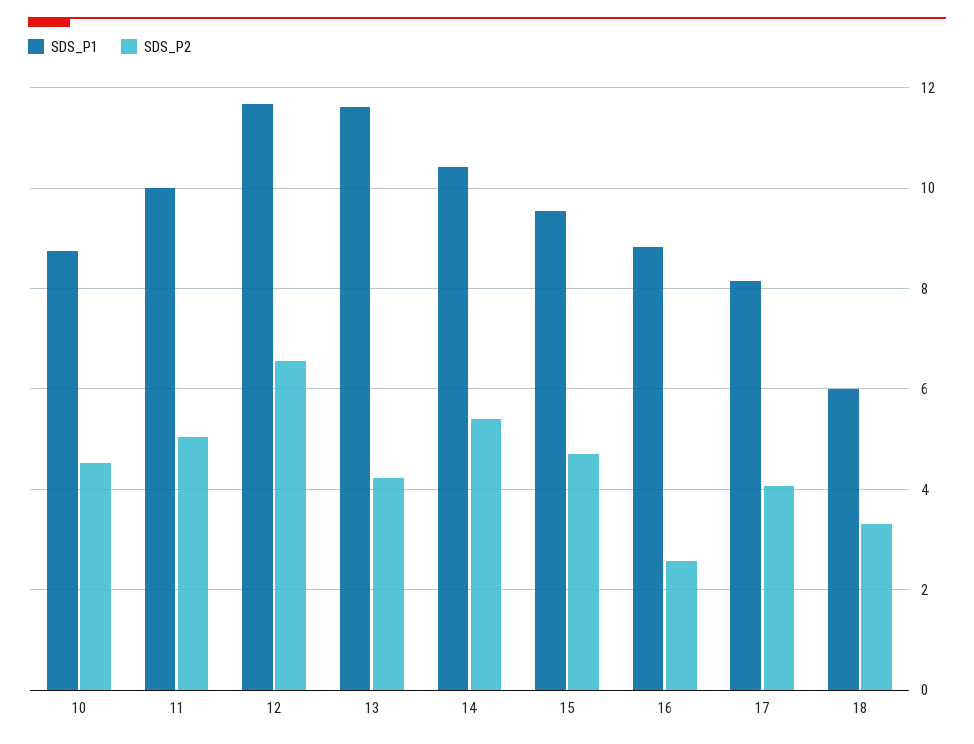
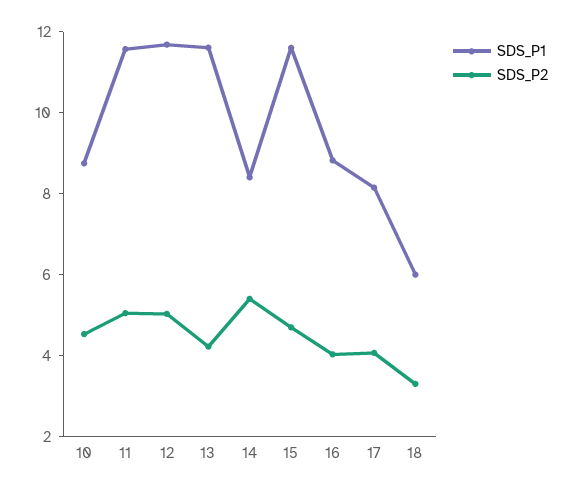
  {
    "SDS_P1": {
      "10": 8.8,
-     "11": 10,
+     "11": 11.5,
      "12": 11.6,
      "13": 11.6,
-     "14": 10.4,
+     "14": 8.5,
-     "15": 9.6,
+     "15": 11.5,
      "16": 8.8,
      "17": 8.2,
      "18": 6
    },
    "SDS_P2": {
      "10": 4.6,
      "11": 5,
-     "12": 6.6,
+     "12": 5,
      "13": 4.2,
      "14": 5.4,
      "15": 4.8,
-     "16": 2.6,
+     "16": 4,
      "17": 4,
      "18": 3.4
    }
  }

